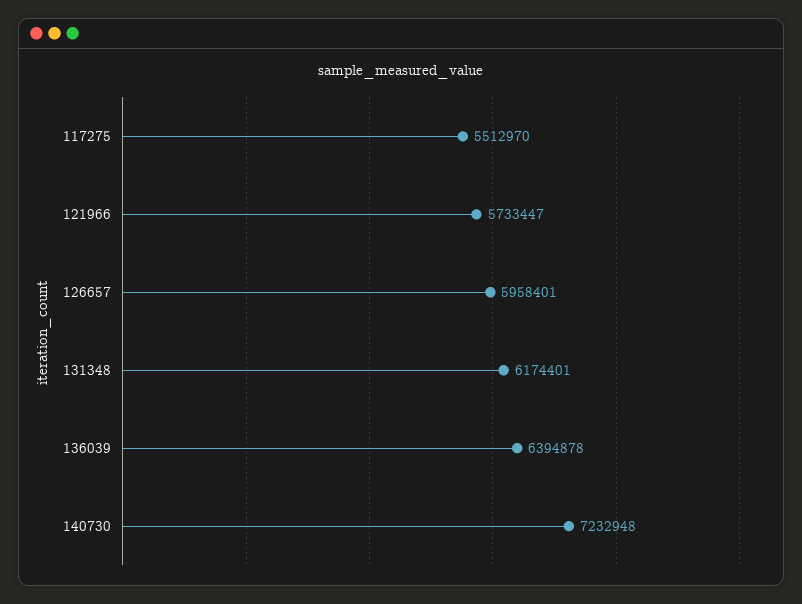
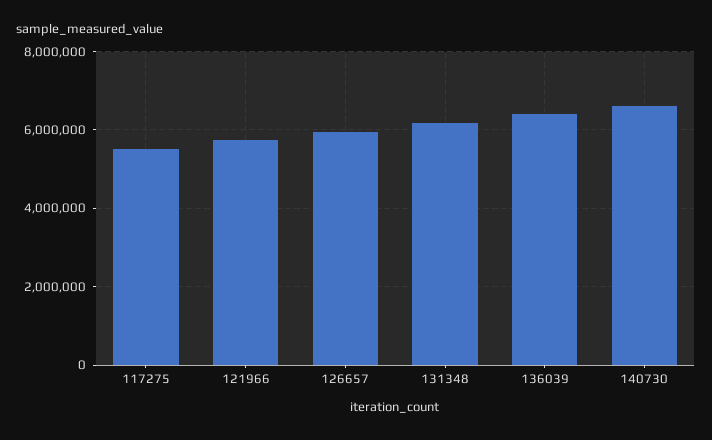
  {
    "117275": 5512970,
    "121966": 5733447,
    "126657": 5958401,
    "131348": 6174401,
    "136039": 6394878,
-   "140730": 7232948
+   "140730": 6600000
  }

